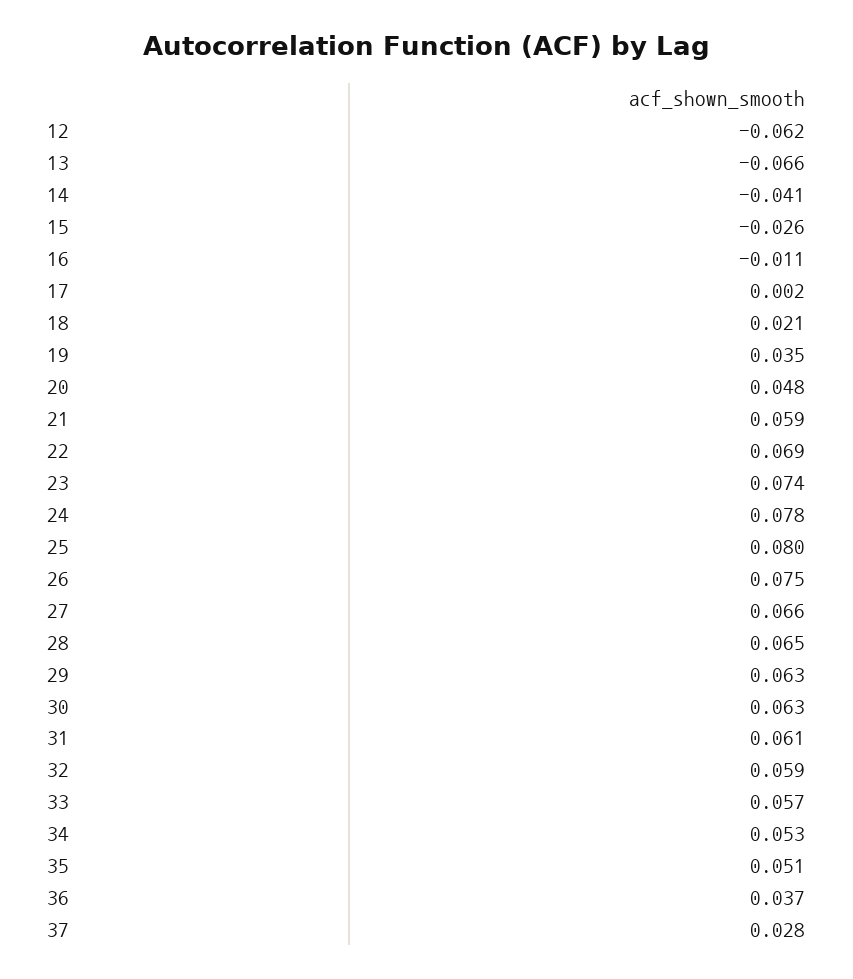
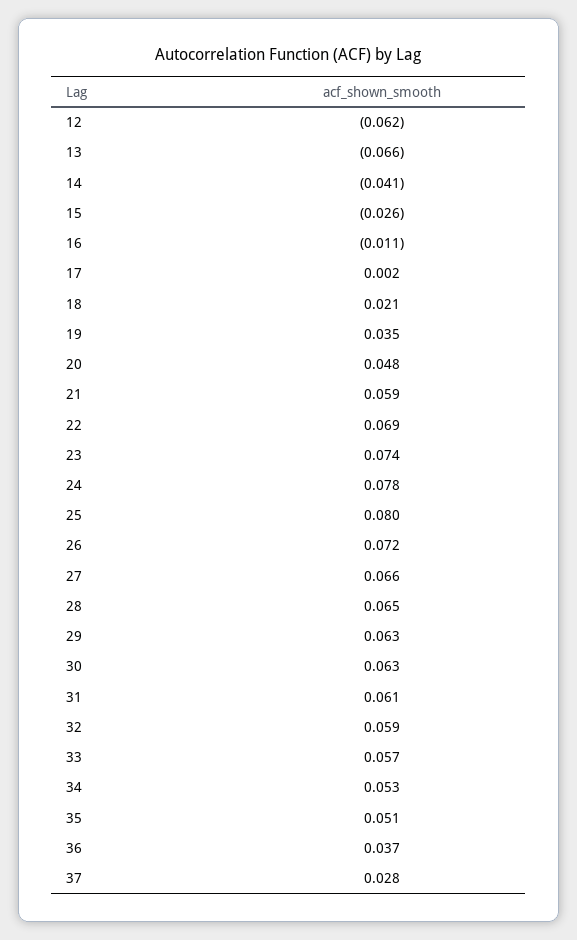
  {
    "12": -0.062,
    "13": -0.066,
    "14": -0.041,
    "15": -0.026,
    "16": -0.011,
    "17": 0.002,
    "18": 0.021,
    "19": 0.035,
    "20": 0.048,
    "21": 0.059,
    "22": 0.069,
    "23": 0.074,
    "24": 0.078,
    "25": 0.08,
-   "26": 0.075,
+   "26": 0.072,
    "27": 0.066,
    "28": 0.065,
    "29": 0.063,
    "30": 0.063,
    "31": 0.061,
    "32": 0.059,
    "33": 0.057,
    "34": 0.053,
    "35": 0.051,
    "36": 0.037,
    "37": 0.028
  }

